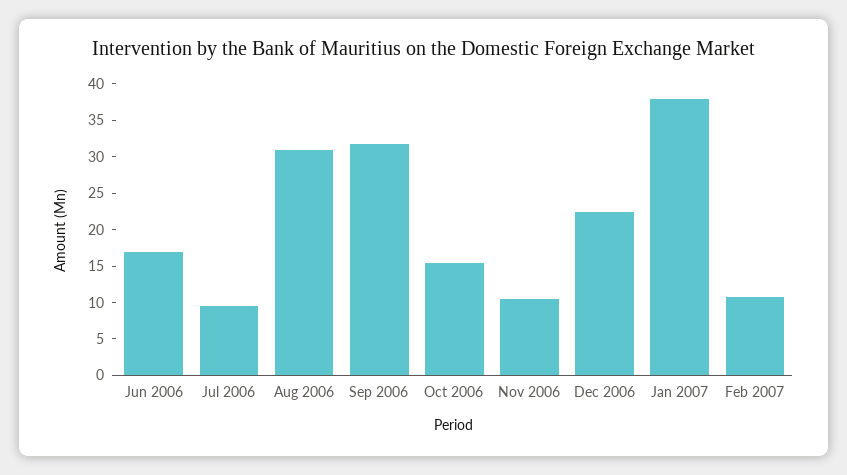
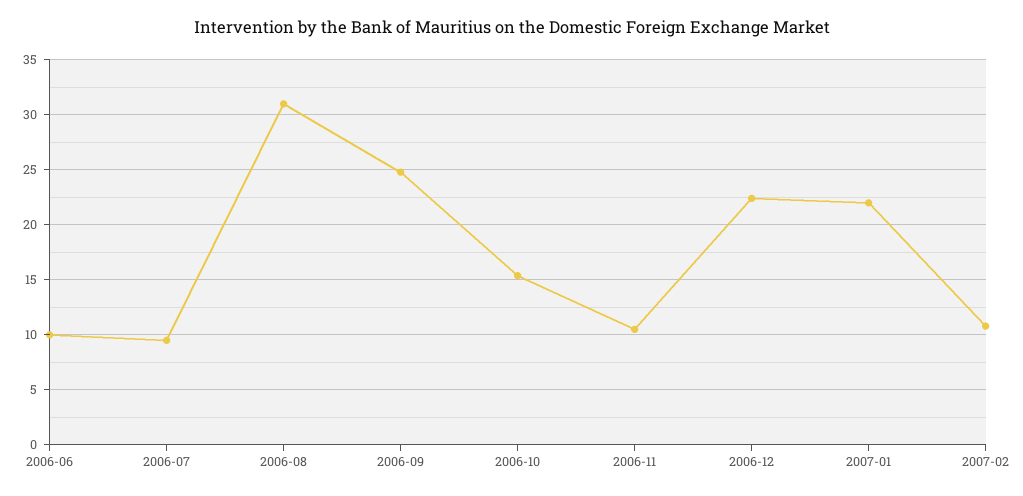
  {
-   "Jun 2006": 17.5,
+   "Jun 2006": 10,
    "Jul 2006": 10,
    "Aug 2006": 31,
-   "Sep 2006": 32.5,
+   "Sep 2006": 25,
    "Oct 2006": 15,
    "Nov 2006": 11,
    "Dec 2006": 22,
-   "Jan 2007": 37.5,
+   "Jan 2007": 22,
    "Feb 2007": 11
  }

